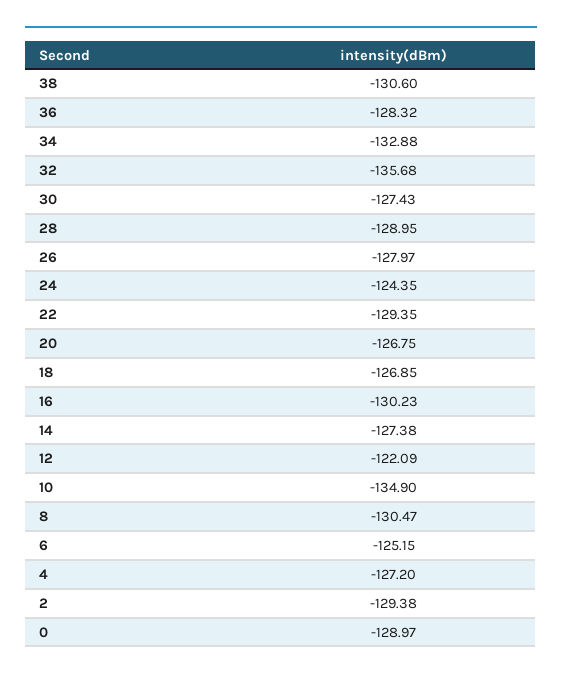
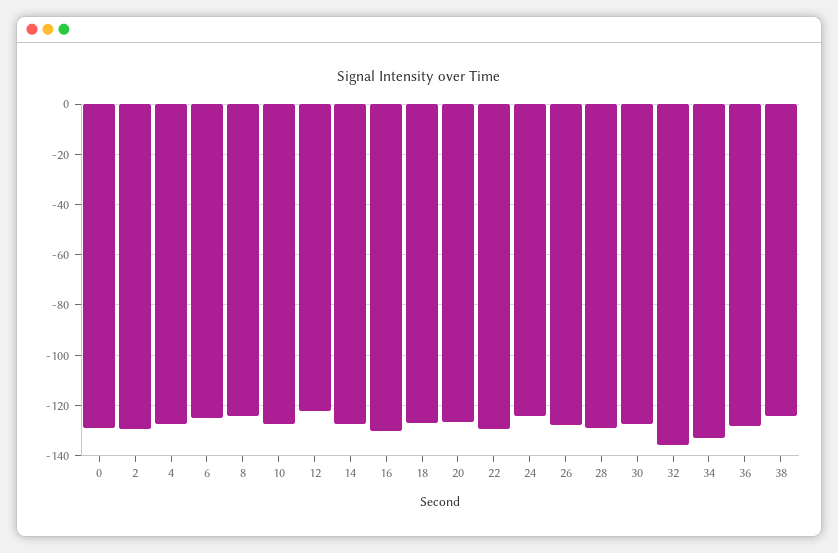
  {
-   "38": -130.6,
+   "38": -125,
    "36": -128.32,
    "34": -132.88,
    "32": -135.68,
    "30": -127.43,
    "28": -128.95,
    "26": -127.97,
    "24": -124.35,
    "22": -129.35,
    "20": -126.75,
    "18": -126.85,
    "16": -130.23,
    "14": -127.38,
    "12": -122.09,
-   "10": -134.9,
+   "10": -127.5,
-   "8": -130.47,
+   "8": -125,
    "6": -125.15,
    "4": -127.2,
    "2": -129.38,
    "0": -128.97
  }

